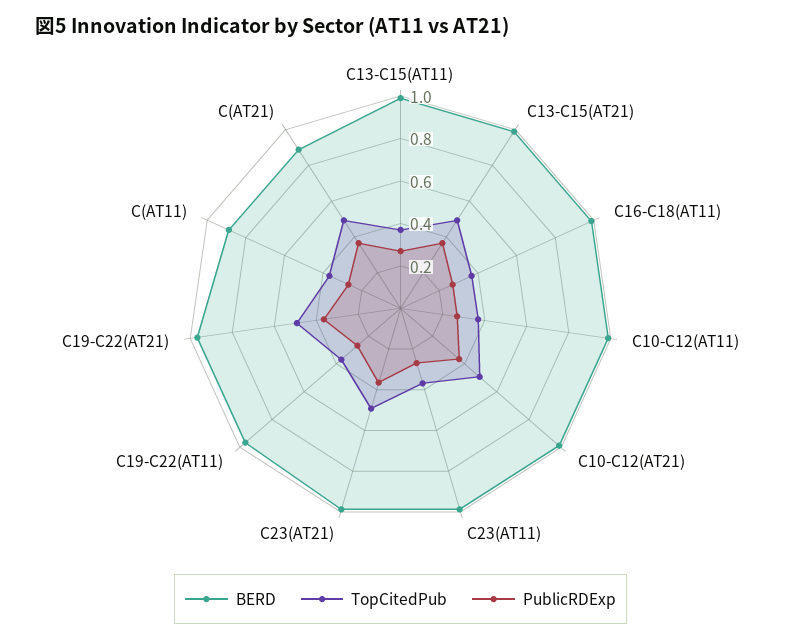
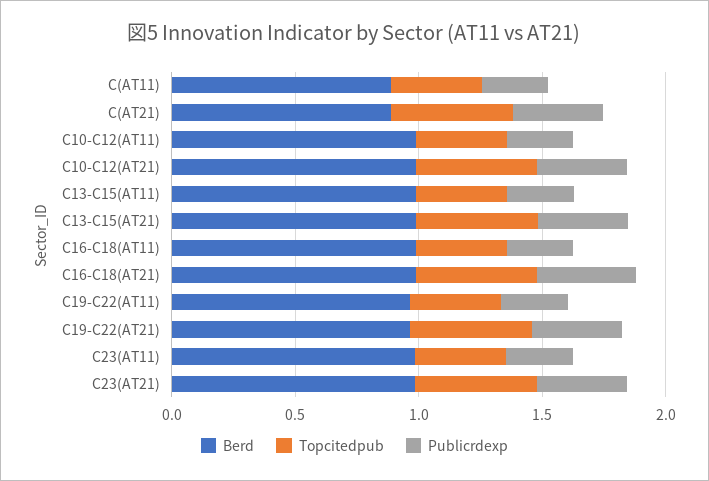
  {
    "BERD": {
      "C13-C15(AT11)": 1,
      "C13-C15(AT21)": 1,
      "C16-C18(AT11)": 1,
      "C10-C12(AT11)": 1,
      "C10-C12(AT21)": 1,
      "C23(AT11)": 1,
      "C23(AT21)": 1,
      "C19-C22(AT11)": 0.95,
      "C19-C22(AT21)": 0.95,
      "C(AT11)": 0.9,
-     "C(AT21)": 0.9
+     "C(AT21)": 0.9,
+     "C16-C18(AT21)": 1
    },
    "TopCitedPub": {
      "C13-C15(AT11)": 0.35,
      "C13-C15(AT21)": 0.5,
      "C16-C18(AT11)": 0.35,
      "C10-C12(AT11)": 0.35,
      "C10-C12(AT21)": 0.5,
      "C23(AT11)": 0.35,
      "C23(AT21)": 0.5,
      "C19-C22(AT11)": 0.35,
      "C19-C22(AT21)": 0.5,
      "C(AT11)": 0.35,
-     "C(AT21)": 0.5
+     "C(AT21)": 0.5,
+     "C16-C18(AT21)": 0.5
    },
    "PublicRDExp": {
      "C13-C15(AT11)": 0.25,
      "C13-C15(AT21)": 0.35,
      "C16-C18(AT11)": 0.25,
      "C10-C12(AT11)": 0.25,
      "C10-C12(AT21)": 0.35,
      "C23(AT11)": 0.25,
      "C23(AT21)": 0.35,
      "C19-C22(AT11)": 0.25,
      "C19-C22(AT21)": 0.35,
      "C(AT11)": 0.25,
-     "C(AT21)": 0.35
+     "C(AT21)": 0.35,
+     "C16-C18(AT21)": 0.4
    }
  }

